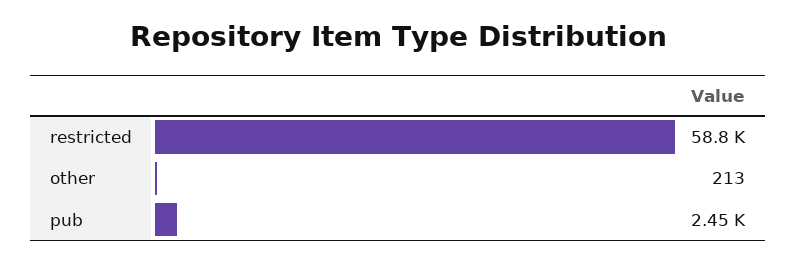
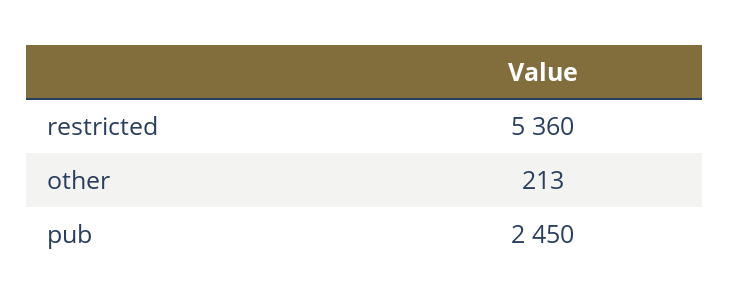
  {
-   "restricted": 58800,
+   "restricted": 5360,
    "other": 213,
    "pub": 2450
  }

